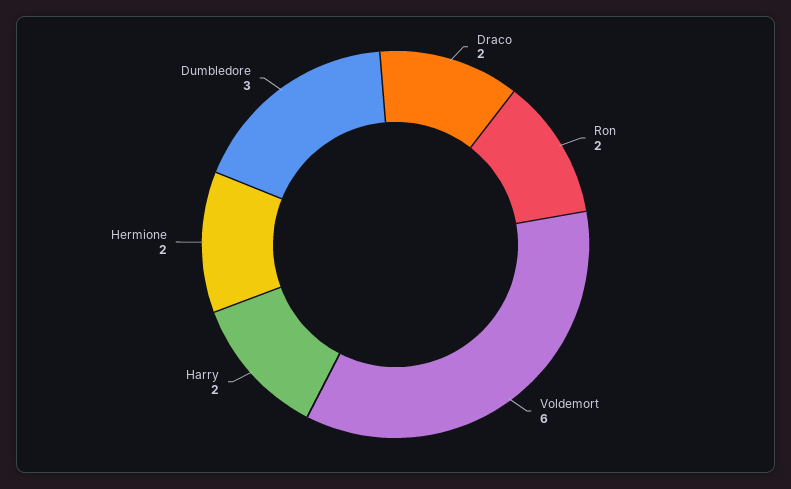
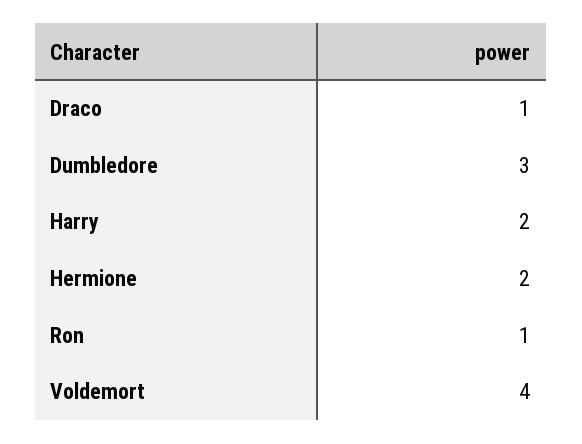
  {
-   "Draco": 2,
+   "Draco": 1,
-   "Ron": 2,
+   "Ron": 1,
-   "Voldemort": 6,
+   "Voldemort": 4,
    "Harry": 2,
    "Hermione": 2,
    "Dumbledore": 3
  }

